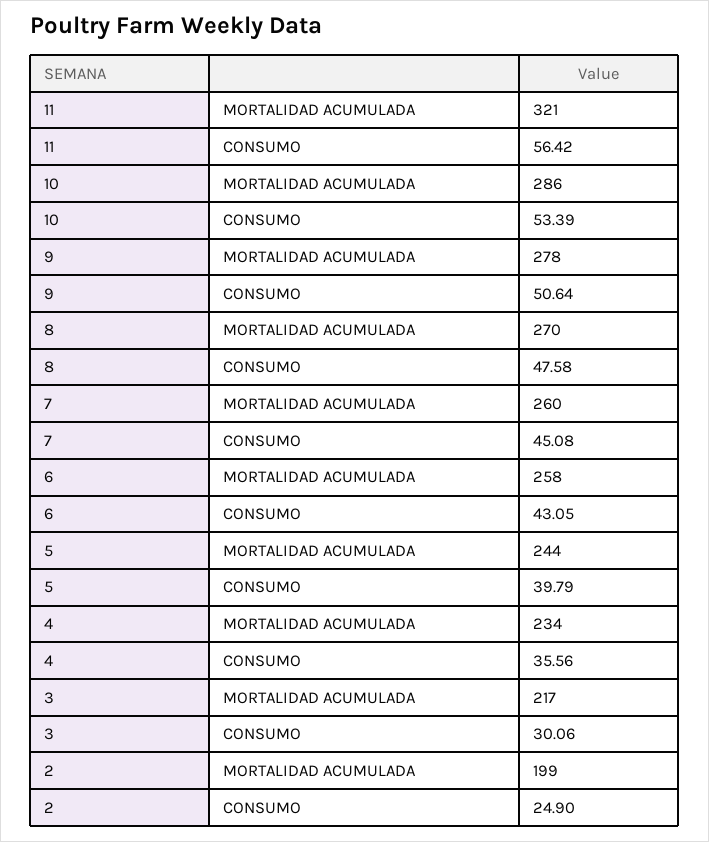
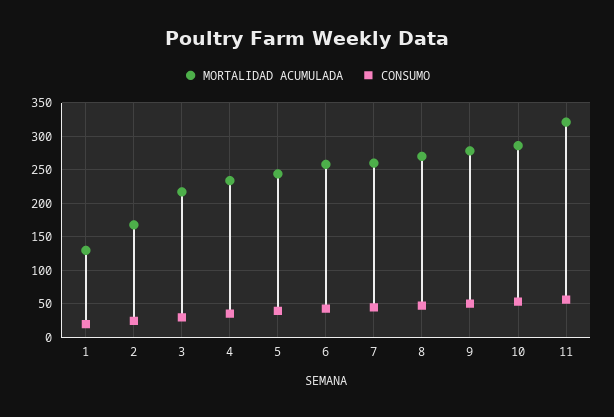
  {
    "MORTALIDAD ACUMULADA": {
      "11": 321,
      "10": 286,
      "9": 278,
      "8": 270,
      "7": 260,
      "6": 258,
      "5": 244,
      "4": 234,
      "3": 217,
-     "2": 199
+     "2": 170,
+     "1": 130
    },
    "CONSUMO": {
      "11": 56.42,
      "10": 53.39,
      "9": 50.64,
      "8": 47.58,
      "7": 45.08,
      "6": 43.05,
      "5": 39.79,
      "4": 35.56,
      "3": 30.06,
-     "2": 24.9
+     "2": 24.9,
+     "1": 20
    }
  }

